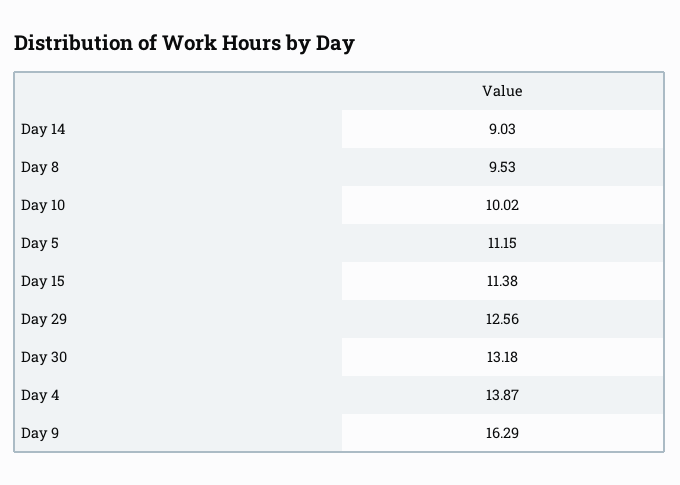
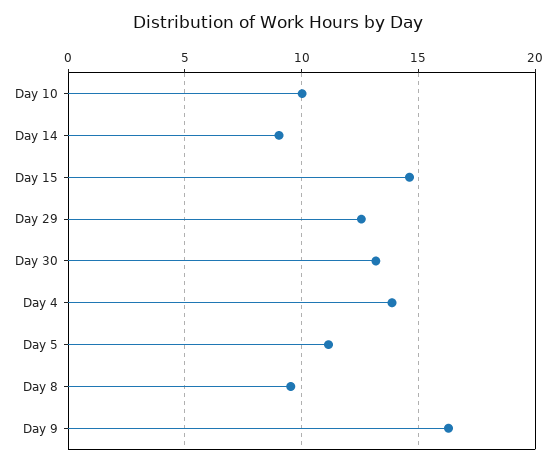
  {
    "Day 14": 9.03,
    "Day 8": 9.53,
    "Day 10": 10.02,
    "Day 5": 11.15,
-   "Day 15": 11.38,
+   "Day 15": 14.5,
    "Day 29": 12.56,
    "Day 30": 13.18,
    "Day 4": 13.87,
    "Day 9": 16.29
  }

